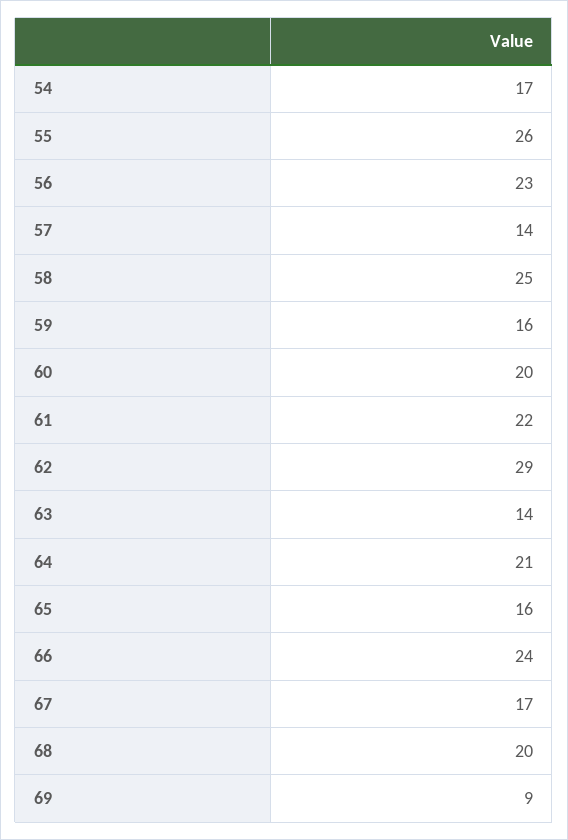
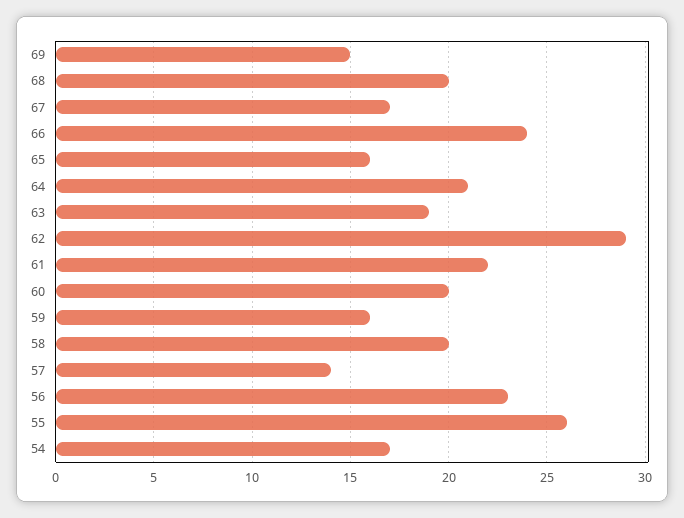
  {
    "54": 17,
    "55": 26,
    "56": 23,
    "57": 14,
-   "58": 25,
+   "58": 20,
    "59": 16,
    "60": 20,
    "61": 22,
    "62": 29,
-   "63": 14,
+   "63": 19,
    "64": 21,
    "65": 16,
    "66": 24,
    "67": 17,
    "68": 20,
-   "69": 9
+   "69": 15
  }

